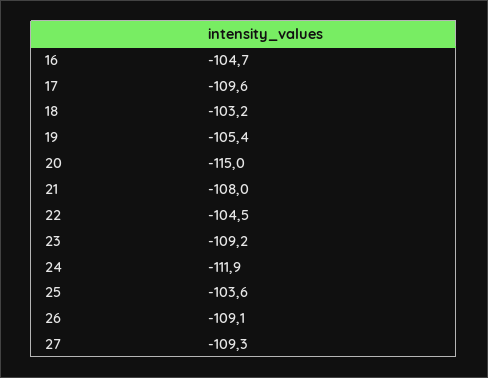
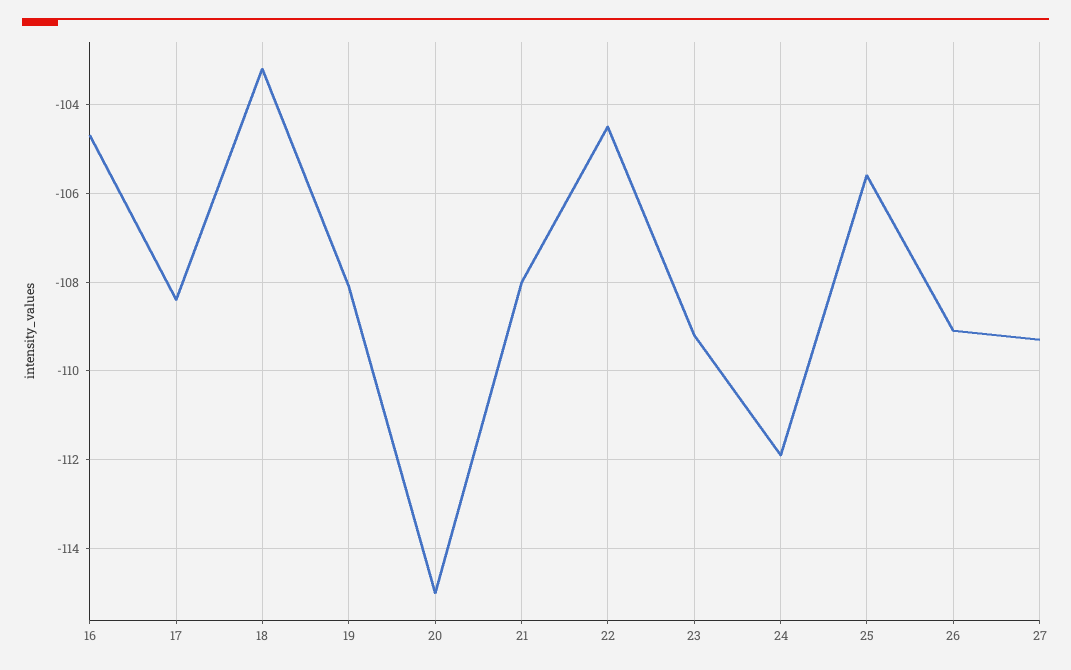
  {
    "16": -104.7,
-   "17": -109.6,
+   "17": -108.5,
    "18": -103.2,
-   "19": -105.4,
+   "19": -108,
    "20": -115,
    "21": -108,
    "22": -104.5,
    "23": -109.2,
    "24": -111.9,
-   "25": -103.6,
+   "25": -105.5,
    "26": -109.1,
    "27": -109.3
  }

